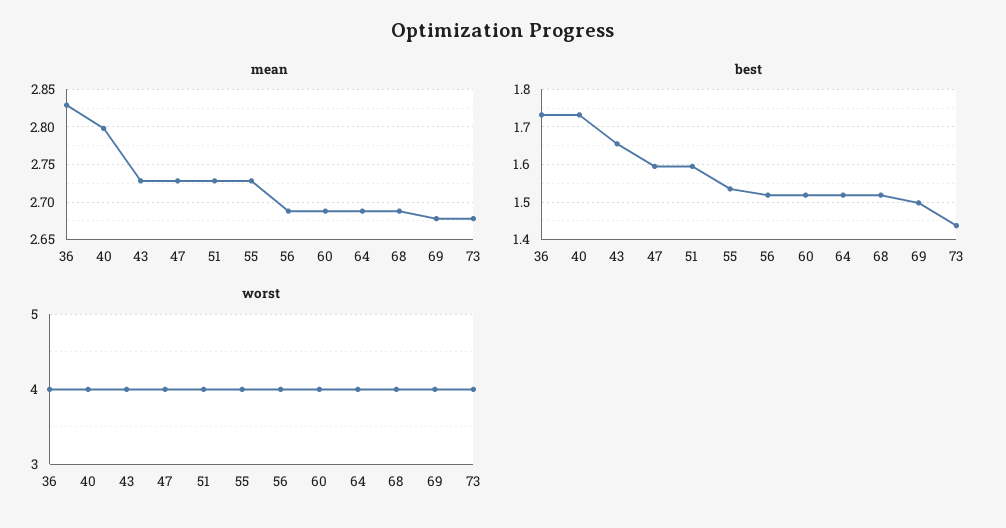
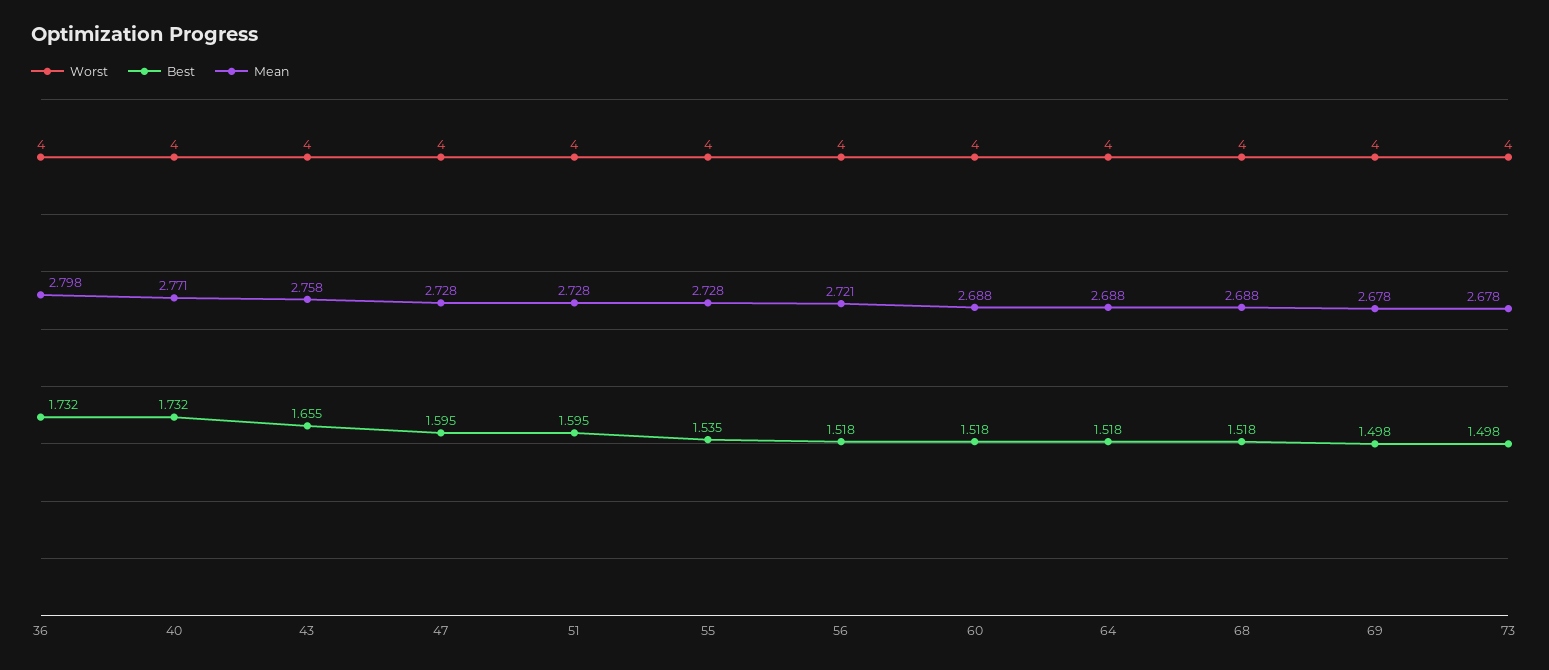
  {
    "mean": {
-     "36": 2.83,
+     "36": 2.798,
-     "40": 2.8,
+     "40": 2.771,
-     "43": 2.73,
+     "43": 2.758,
      "47": 2.728,
      "51": 2.728,
      "55": 2.728,
-     "56": 2.69,
+     "56": 2.721,
      "60": 2.688,
      "64": 2.688,
      "68": 2.688,
      "69": 2.678,
      "73": 2.678
    },
    "best": {
      "36": 1.732,
      "40": 1.732,
      "43": 1.655,
      "47": 1.595,
      "51": 1.595,
      "55": 1.535,
      "56": 1.518,
      "60": 1.518,
      "64": 1.518,
      "68": 1.518,
      "69": 1.498,
-     "73": 1.44
+     "73": 1.498
    },
    "worst": {
      "36": 4,
      "40": 4,
      "43": 4,
      "47": 4,
      "51": 4,
      "55": 4,
      "56": 4,
      "60": 4,
      "64": 4,
      "68": 4,
      "69": 4,
      "73": 4
    }
  }

